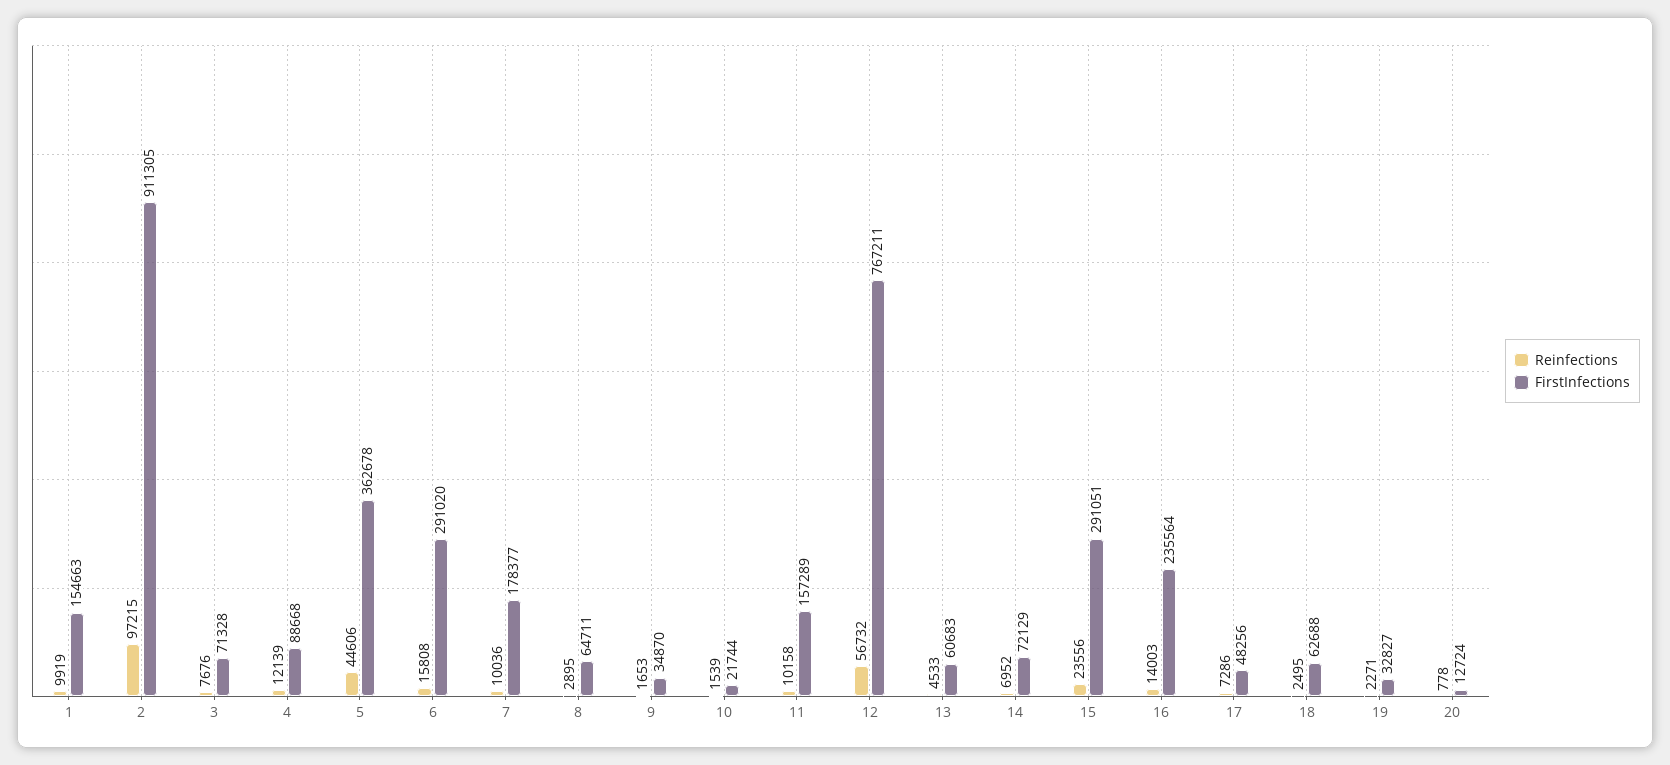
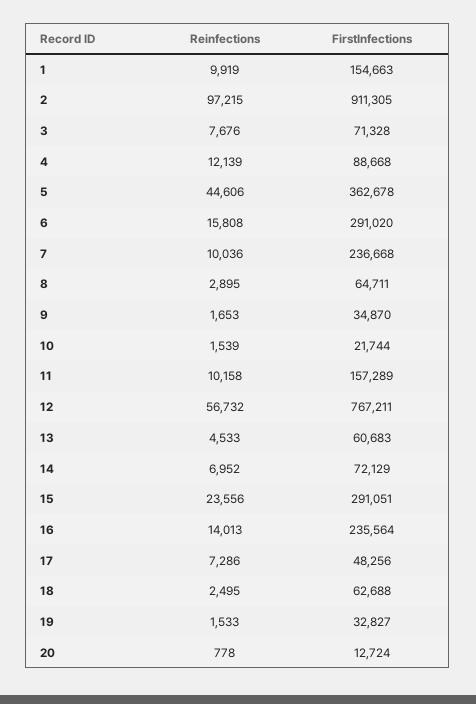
  {
    "Reinfections": {
      "1": 9919,
      "2": 97215,
      "3": 7676,
      "4": 12139,
      "5": 44606,
      "6": 15808,
      "7": 10036,
      "8": 2895,
      "9": 1653,
      "10": 1539,
      "11": 10158,
      "12": 56732,
      "13": 4533,
      "14": 6952,
      "15": 23556,
-     "16": 14003,
+     "16": 14013,
      "17": 7286,
      "18": 2495,
-     "19": 2271,
+     "19": 1533,
      "20": 778
    },
    "FirstInfections": {
      "1": 154663,
      "2": 911305,
      "3": 71328,
      "4": 88668,
      "5": 362678,
      "6": 291020,
-     "7": 178377,
+     "7": 236668,
      "8": 64711,
      "9": 34870,
      "10": 21744,
      "11": 157289,
      "12": 767211,
      "13": 60683,
      "14": 72129,
      "15": 291051,
      "16": 235564,
      "17": 48256,
      "18": 62688,
      "19": 32827,
      "20": 12724
    }
  }

